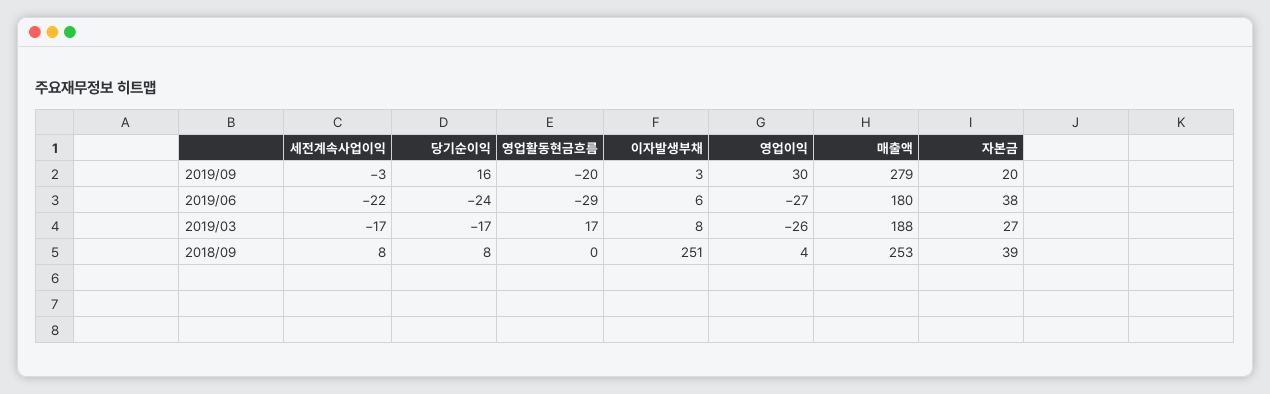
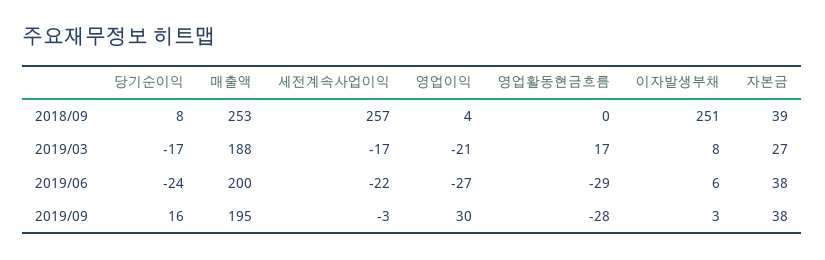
  {
    "세전계속사업이익": {
      "2019/09": -3,
      "2019/06": -22,
      "2019/03": -17,
-     "2018/09": 8
+     "2018/09": 257
    },
    "당기순이익": {
      "2019/09": 16,
      "2019/06": -24,
      "2019/03": -17,
      "2018/09": 8
    },
    "영업활동현금흐름": {
-     "2019/09": -20,
+     "2019/09": -28,
      "2019/06": -29,
      "2019/03": 17,
      "2018/09": 0
    },
    "이자발생부채": {
      "2019/09": 3,
      "2019/06": 6,
      "2019/03": 8,
      "2018/09": 251
    },
    "영업이익": {
      "2019/09": 30,
      "2019/06": -27,
-     "2019/03": -26,
+     "2019/03": -21,
      "2018/09": 4
    },
    "매출액": {
-     "2019/09": 279,
+     "2019/09": 195,
-     "2019/06": 180,
+     "2019/06": 200,
      "2019/03": 188,
      "2018/09": 253
    },
    "자본금": {
-     "2019/09": 20,
+     "2019/09": 38,
      "2019/06": 38,
      "2019/03": 27,
      "2018/09": 39
    }
  }

